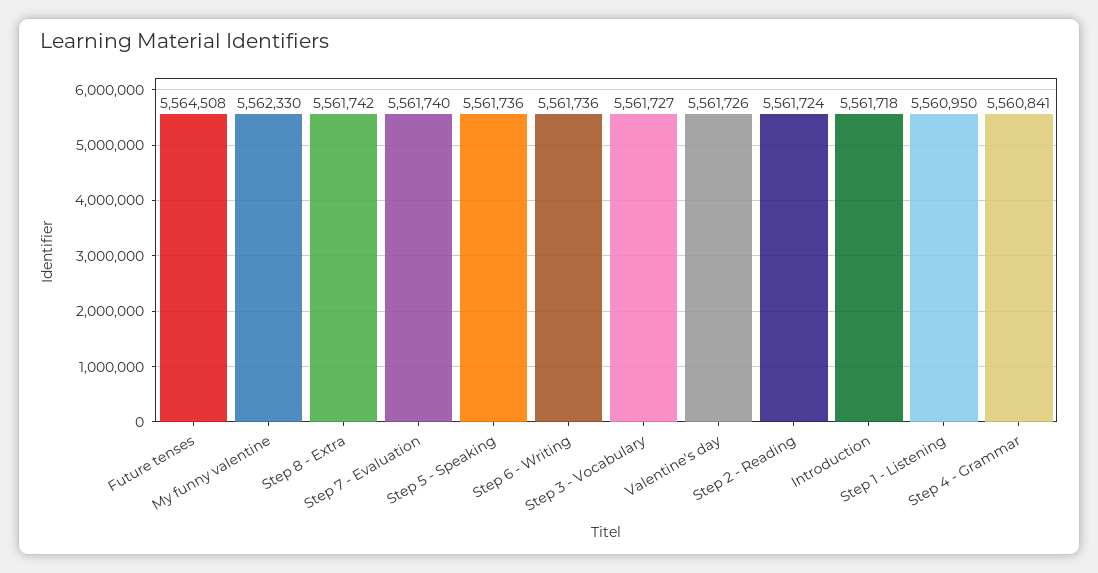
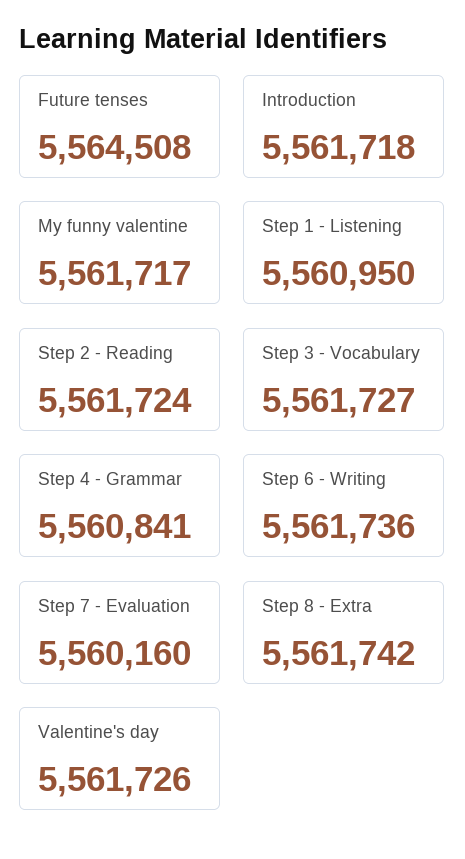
  {
    "Future tenses": 5564508,
-   "My funny valentine": 5562330,
+   "My funny valentine": 5561717,
    "Step 8 - Extra": 5561742,
-   "Step 7 - Evaluation": 5561740,
+   "Step 7 - Evaluation": 5560160,
-   "Step 5 - Speaking": 5561736,
    "Step 6 - Writing": 5561736,
    "Step 3 - Vocabulary": 5561727,
    "Valentine's day": 5561726,
    "Step 2 - Reading": 5561724,
    "Introduction": 5561718,
    "Step 1 - Listening": 5560950,
    "Step 4 - Grammar": 5560841
  }

